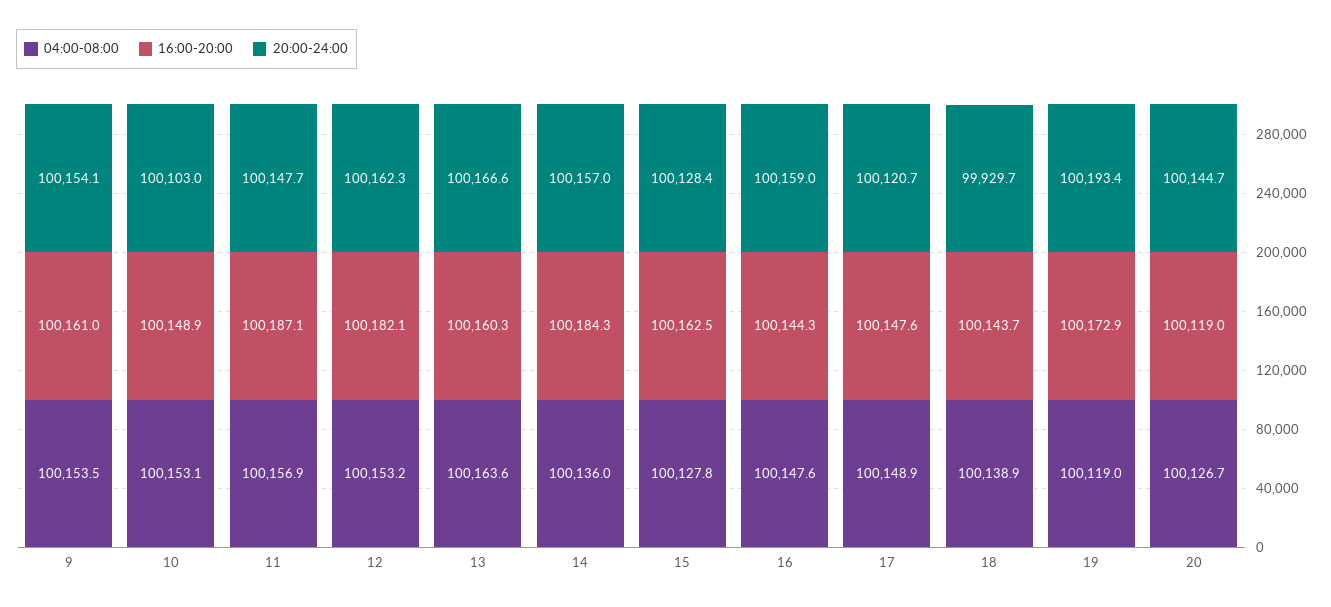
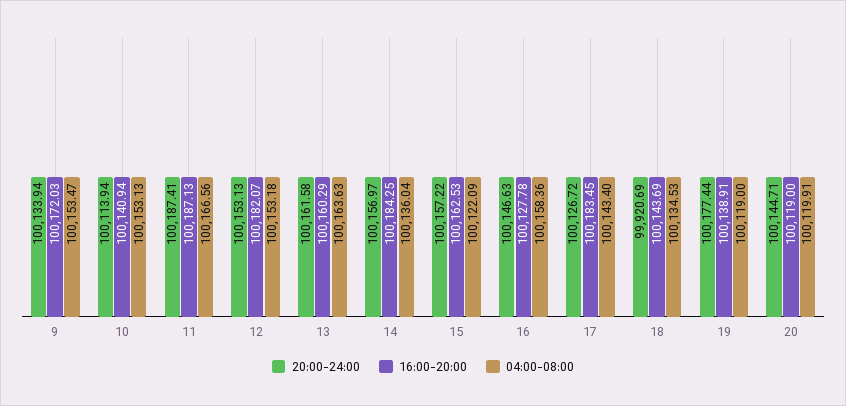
  {
    "04:00-08:00": {
      "9": 100153.47,
      "10": 100153.13,
-     "11": 100156.9,
+     "11": 100166.56,
      "12": 100153.18,
      "13": 100163.63,
      "14": 100136.04,
-     "15": 100127.8,
+     "15": 100122.09,
-     "16": 100147.6,
+     "16": 100158.36,
-     "17": 100148.9,
+     "17": 100143.4,
-     "18": 100138.9,
+     "18": 100134.53,
      "19": 100119,
-     "20": 100126.7
+     "20": 100119.91
    },
    "16:00-20:00": {
-     "9": 100161,
+     "9": 100172.03,
-     "10": 100148.9,
+     "10": 100140.94,
      "11": 100187.13,
      "12": 100182.07,
      "13": 100160.29,
      "14": 100184.25,
      "15": 100162.53,
-     "16": 100144.3,
+     "16": 100127.78,
-     "17": 100147.6,
+     "17": 100183.45,
      "18": 100143.69,
-     "19": 100172.9,
+     "19": 100138.91,
      "20": 100119
    },
    "20:00-24:00": {
-     "9": 100154.1,
+     "9": 100133.94,
-     "10": 100103,
+     "10": 100113.94,
-     "11": 100147.7,
+     "11": 100187.41,
-     "12": 100162.3,
+     "12": 100153.13,
-     "13": 100166.6,
+     "13": 100161.58,
      "14": 100156.97,
-     "15": 100128.4,
+     "15": 100157.22,
-     "16": 100159,
+     "16": 100146.63,
-     "17": 100120.7,
+     "17": 100126.72,
-     "18": 99929.7,
+     "18": 99920.69,
-     "19": 100193.4,
+     "19": 100177.44,
      "20": 100144.71
    }
  }

